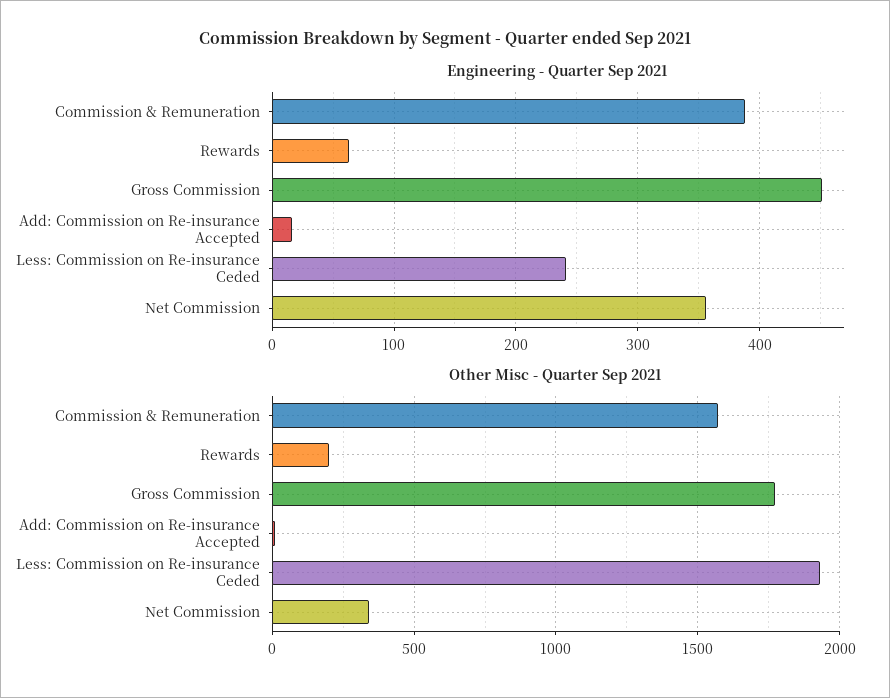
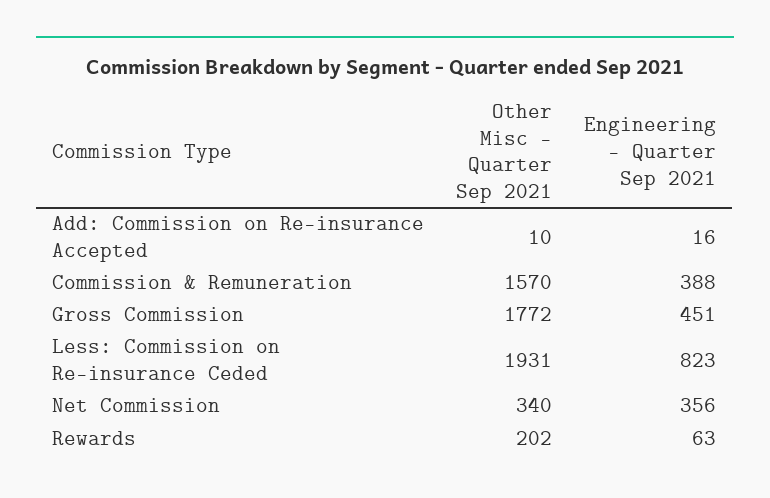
  {
    "Engineering - Quarter Sep 2021": {
      "Commission & Remuneration": 388,
      "Rewards": 63,
      "Gross Commission": 451,
      "Add: Commission on Re-insurance Accepted": 16,
-     "Less: Commission on Re-insurance Ceded": 240,
+     "Less: Commission on Re-insurance Ceded": 823,
      "Net Commission": 356
    },
    "Other Misc - Quarter Sep 2021": {
      "Commission & Remuneration": 1570,
      "Rewards": 202,
      "Gross Commission": 1772,
      "Add: Commission on Re-insurance Accepted": 10,
      "Less: Commission on Re-insurance Ceded": 1931,
      "Net Commission": 340
    }
  }

